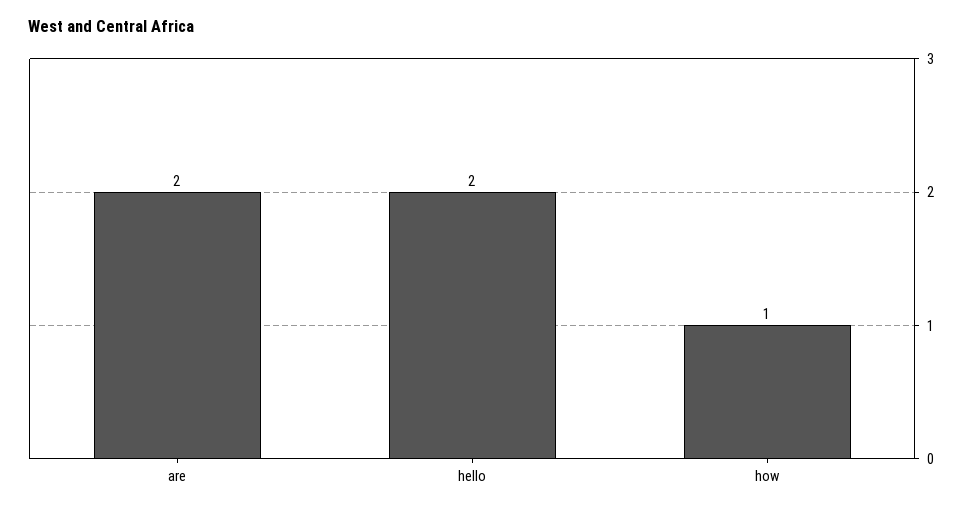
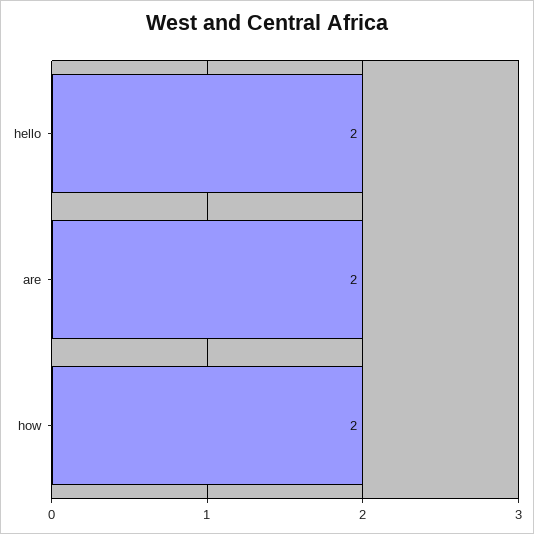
  {
    "are": 2,
    "hello": 2,
-   "how": 1
+   "how": 2
  }

